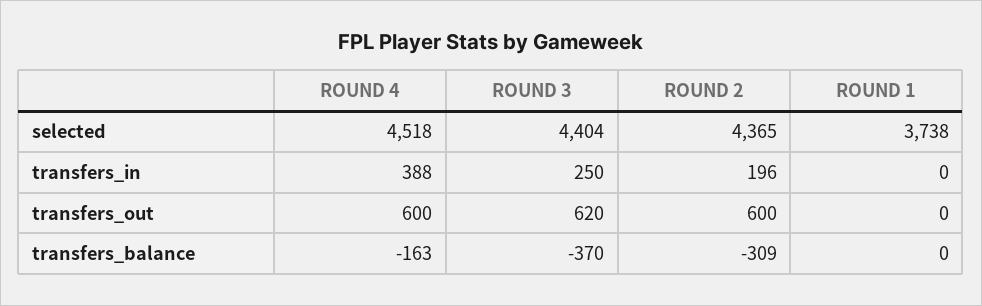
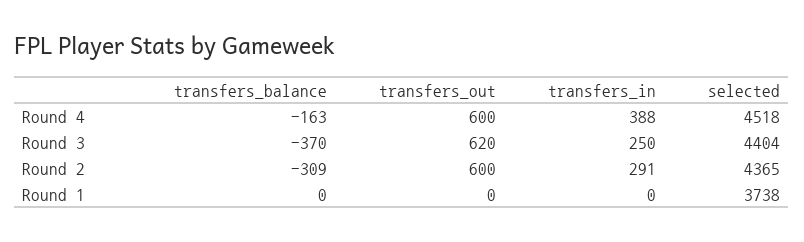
  {
    "ROUND 4": {
      "selected": 4518,
      "transfers_in": 388,
      "transfers_out": 600,
      "transfers_balance": -163
    },
    "ROUND 3": {
      "selected": 4404,
      "transfers_in": 250,
      "transfers_out": 620,
      "transfers_balance": -370
    },
    "ROUND 2": {
      "selected": 4365,
-     "transfers_in": 196,
+     "transfers_in": 291,
      "transfers_out": 600,
      "transfers_balance": -309
    },
    "ROUND 1": {
      "selected": 3738,
      "transfers_in": 0,
      "transfers_out": 0,
      "transfers_balance": 0
    }
  }

